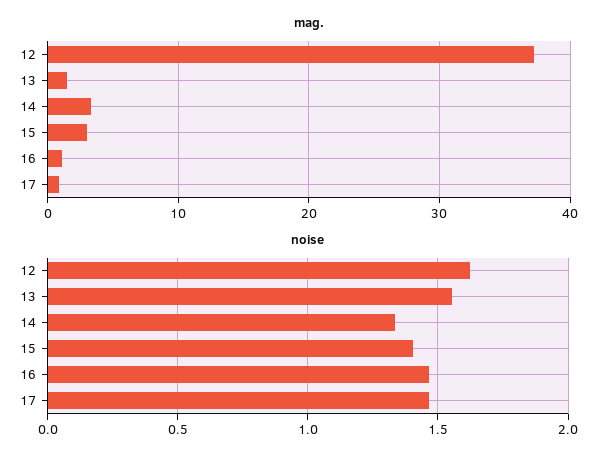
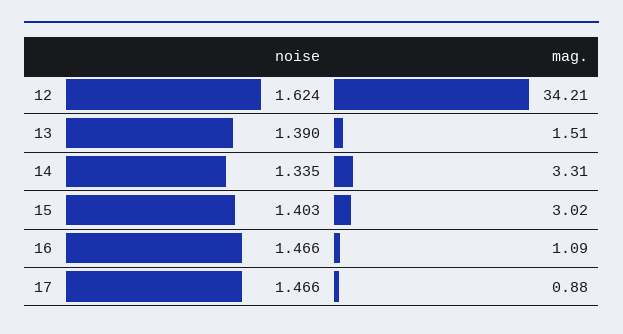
  {
    "mag.": {
-     "12": 37,
+     "12": 34.21,
      "13": 1.51,
      "14": 3.31,
      "15": 3.02,
      "16": 1.09,
      "17": 0.88
    },
    "noise": {
      "12": 1.624,
-     "13": 1.55,
+     "13": 1.39,
      "14": 1.335,
      "15": 1.403,
      "16": 1.466,
      "17": 1.466
    }
  }

